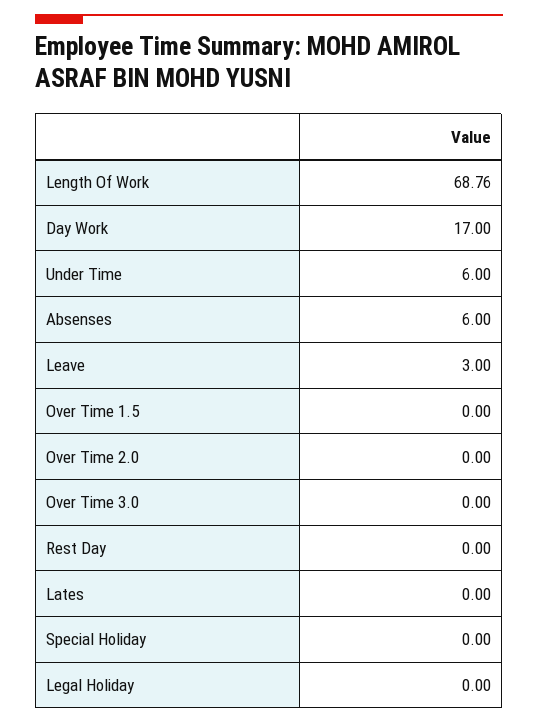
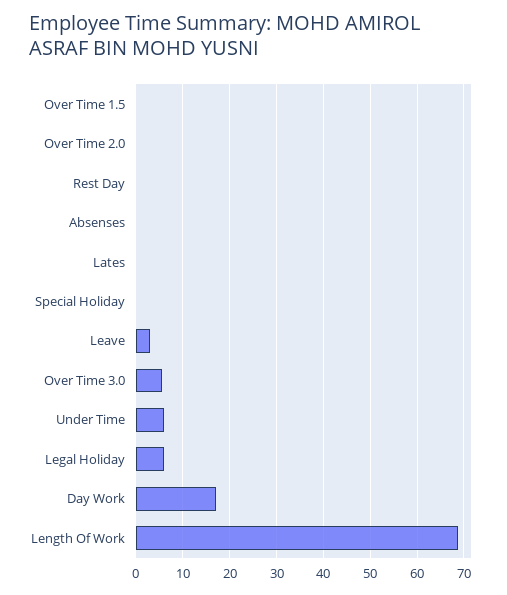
  {
    "Length Of Work": 68.76,
    "Day Work": 17,
    "Under Time": 6,
-   "Absenses": 6,
+   "Absenses": 0,
    "Leave": 3,
    "Over Time 1.5": 0,
    "Over Time 2.0": 0,
-   "Over Time 3.0": 0,
+   "Over Time 3.0": 6,
    "Rest Day": 0,
    "Lates": 0,
    "Special Holiday": 0,
-   "Legal Holiday": 0
+   "Legal Holiday": 6
  }

